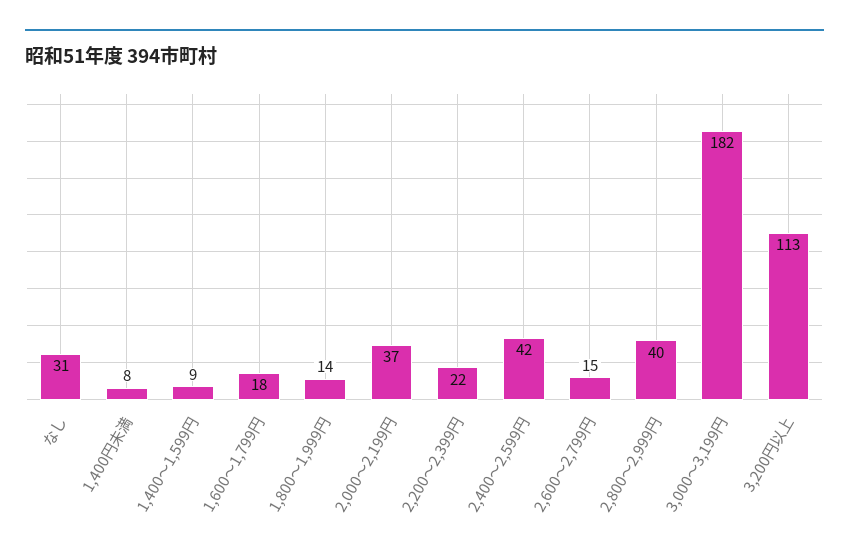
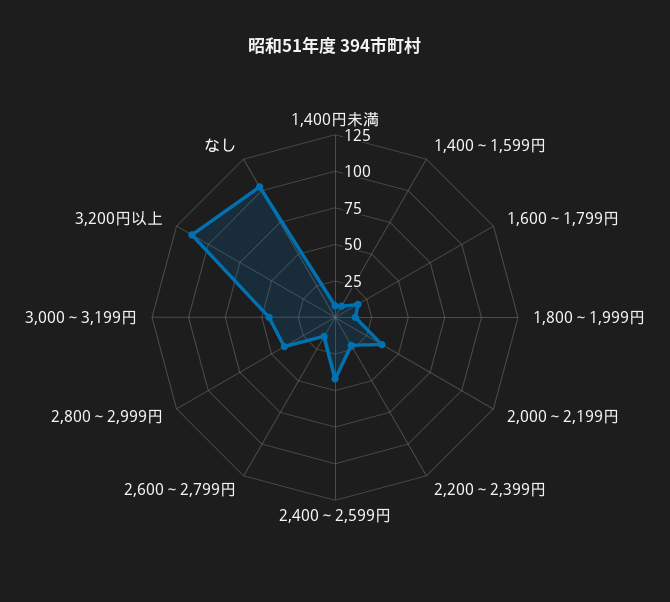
  {
-   "なし": 31,
+   "なし": 100,
    "1,400円未満": 8,
    "1,400～1,599円": 9,
    "1,600～1,799円": 18,
    "1,800～1,999円": 14,
    "2,000～2,199円": 37,
    "2,200～2,399円": 22,
    "2,400～2,599円": 42,
    "2,600～2,799円": 15,
    "2,800～2,999円": 40,
-   "3,000～3,199円": 182,
+   "3,000～3,199円": 50,
    "3,200円以上": 113
  }

